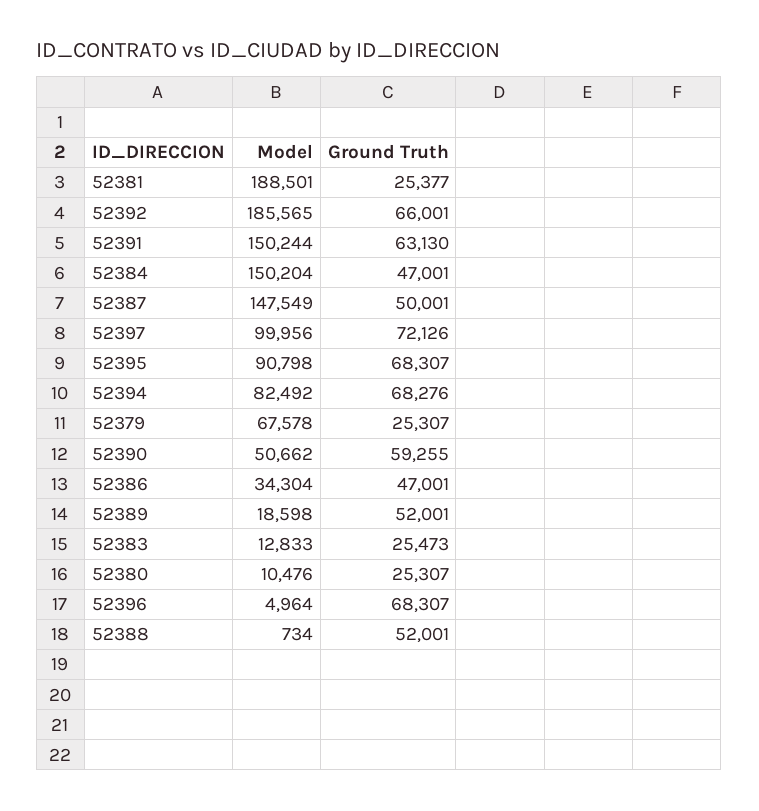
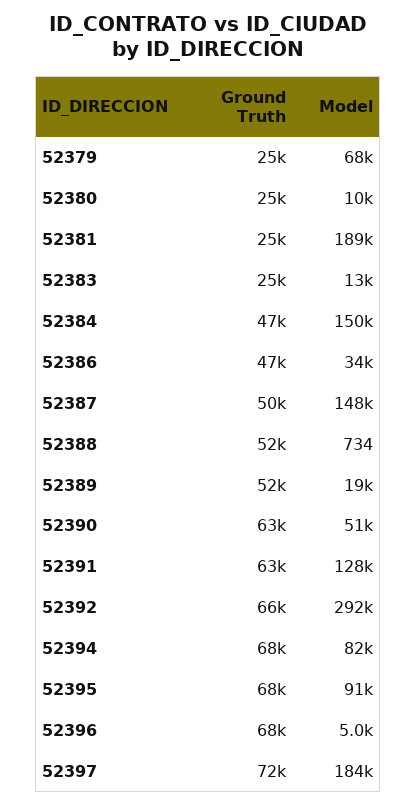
  {
    "Model": {
      "52381": 188501,
-     "52392": 185565,
+     "52392": 292000,
-     "52391": 150244,
+     "52391": 128000,
      "52384": 150204,
      "52387": 147549,
-     "52397": 99956,
+     "52397": 184000,
      "52395": 90798,
      "52394": 82492,
      "52379": 67578,
      "52390": 50662,
      "52386": 34304,
      "52389": 18598,
      "52383": 12833,
      "52380": 10476,
      "52396": 4964,
      "52388": 734
    },
    "Ground Truth": {
      "52381": 25377,
      "52392": 66001,
      "52391": 63130,
      "52384": 47001,
      "52387": 50001,
      "52397": 72126,
      "52395": 68307,
      "52394": 68276,
      "52379": 25307,
-     "52390": 59255,
+     "52390": 63000,
      "52386": 47001,
      "52389": 52001,
      "52383": 25473,
      "52380": 25307,
      "52396": 68307,
      "52388": 52001
    }
  }

